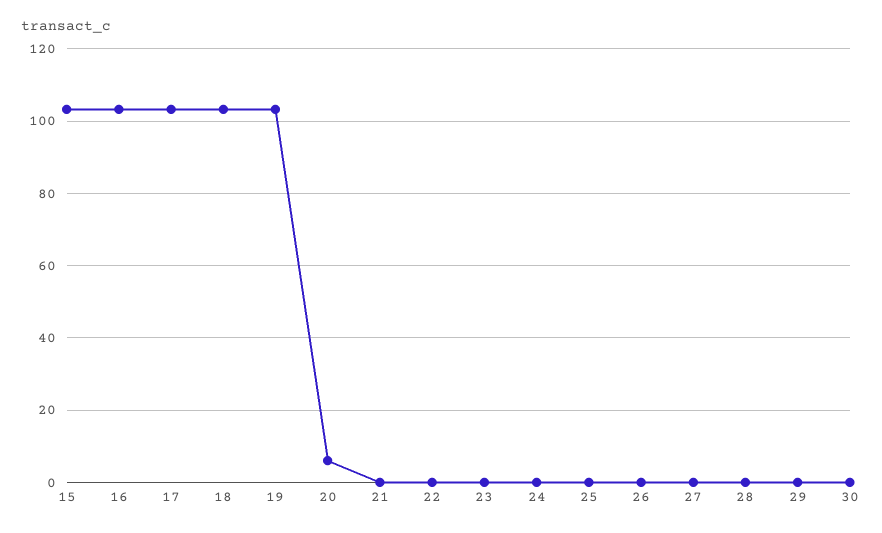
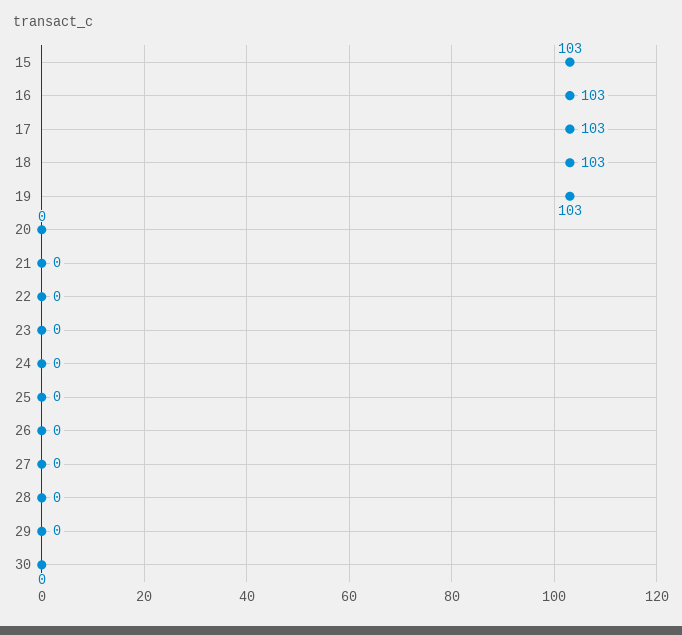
  {
    "15": 103,
    "16": 103,
    "17": 103,
    "18": 103,
    "19": 103,
-   "20": 6,
+   "20": 0,
    "21": 0,
    "22": 0,
    "23": 0,
    "24": 0,
    "25": 0,
    "26": 0,
    "27": 0,
    "28": 0,
    "29": 0,
    "30": 0
  }

